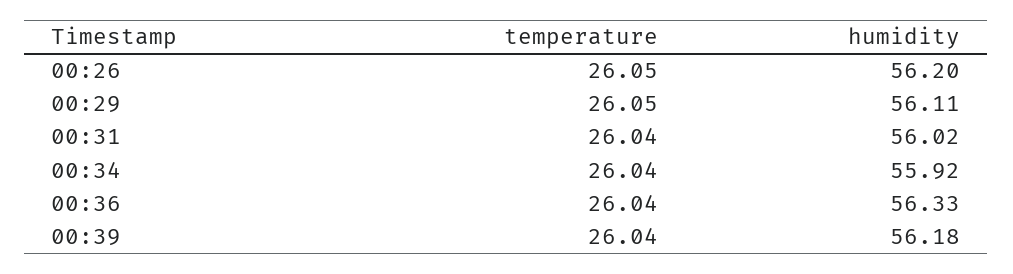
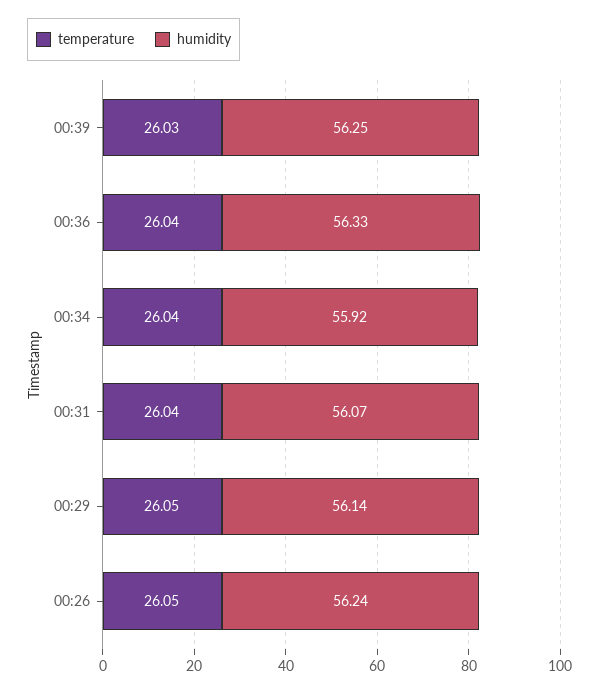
  {
    "temperature": {
      "00:26": 26.05,
      "00:29": 26.05,
      "00:31": 26.04,
      "00:34": 26.04,
      "00:36": 26.04,
-     "00:39": 26.04
+     "00:39": 26.03
    },
    "humidity": {
-     "00:26": 56.2,
+     "00:26": 56.24,
-     "00:29": 56.11,
+     "00:29": 56.14,
-     "00:31": 56.02,
+     "00:31": 56.07,
      "00:34": 55.92,
      "00:36": 56.33,
-     "00:39": 56.18
+     "00:39": 56.25
    }
  }

